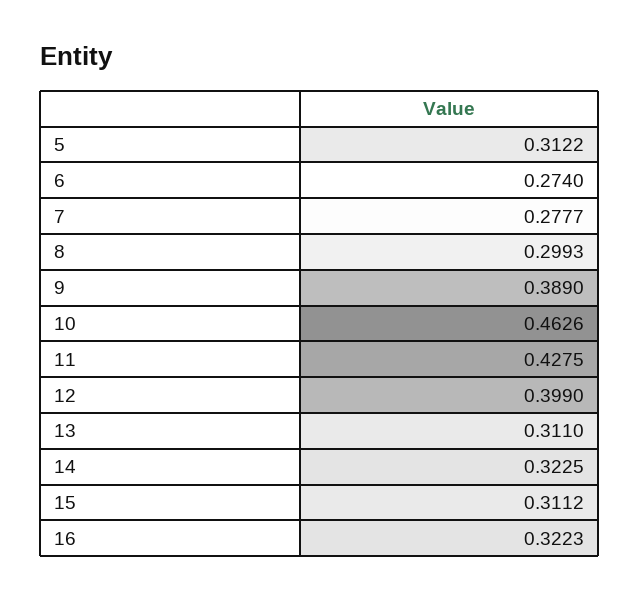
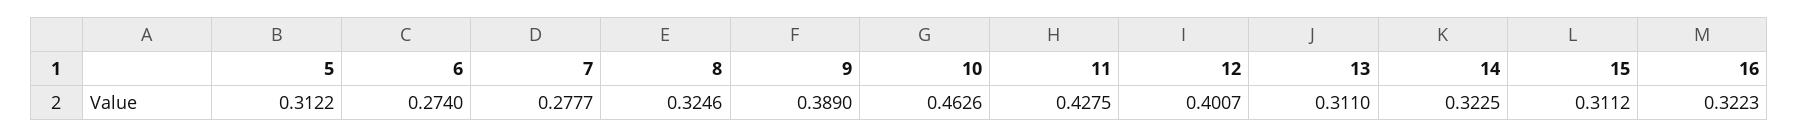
  {
    "5": 0.3122,
    "6": 0.274,
    "7": 0.2777,
-   "8": 0.2993,
+   "8": 0.3246,
    "9": 0.389,
    "10": 0.4626,
    "11": 0.4275,
-   "12": 0.399,
+   "12": 0.4007,
    "13": 0.311,
    "14": 0.3225,
    "15": 0.3112,
    "16": 0.3223
  }

